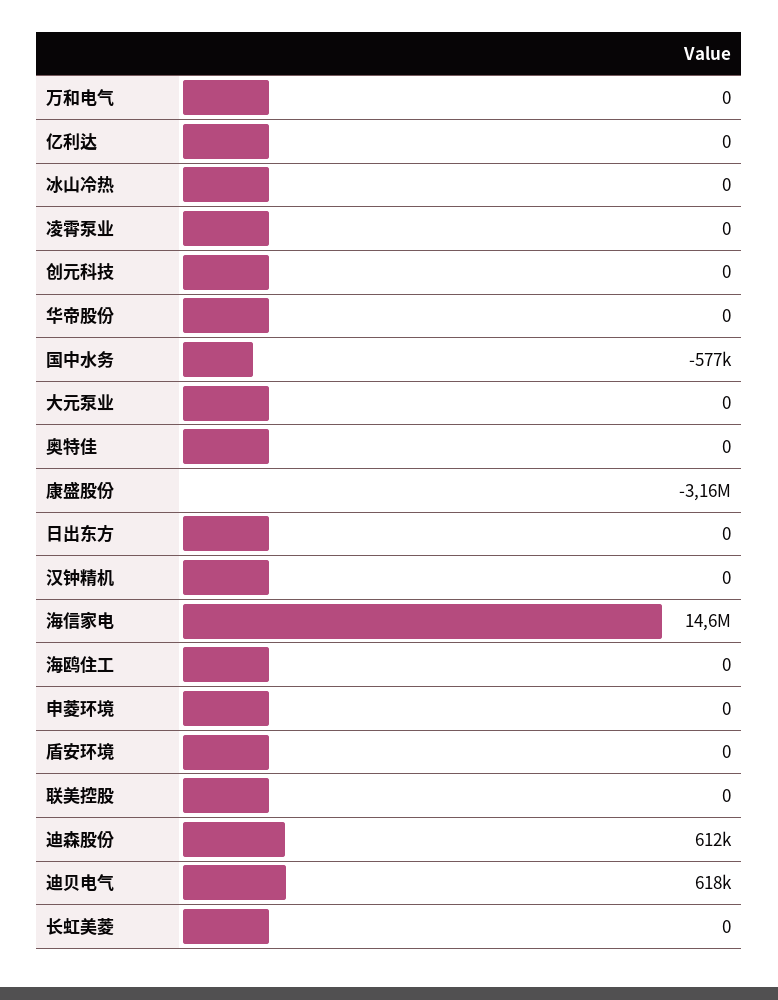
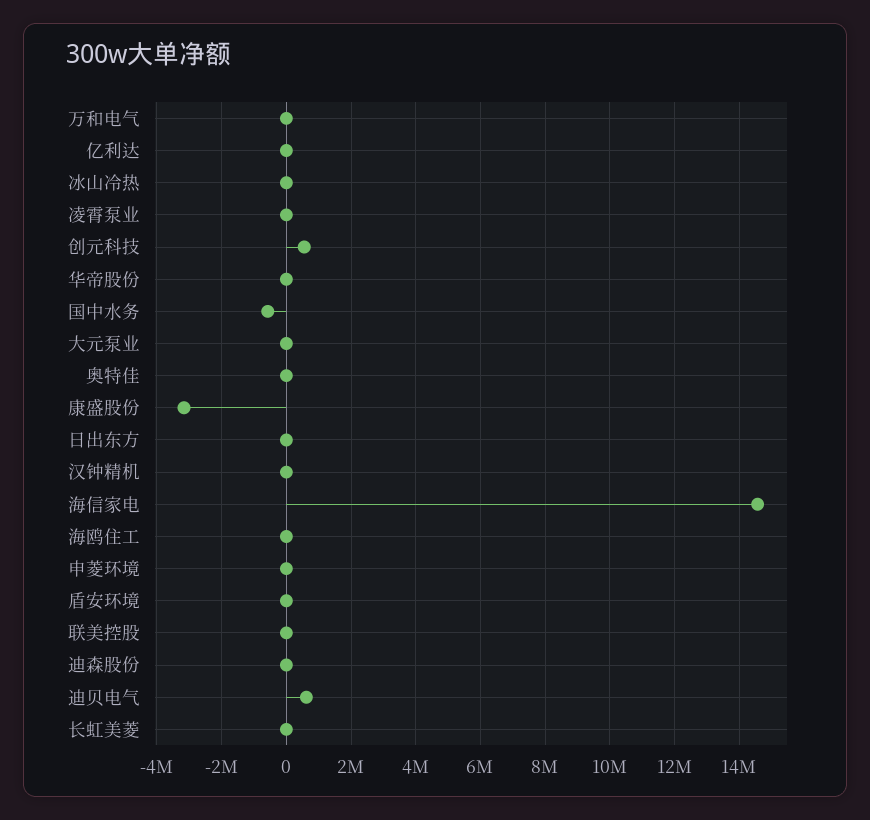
  {
    "万和电气": 0,
    "亿利达": 0,
    "冰山冷热": 0,
    "凌霄泵业": 0,
-   "创元科技": 0,
+   "创元科技": 600000,
    "华帝股份": 0,
    "国中水务": -577000,
    "大元泵业": 0,
    "奥特佳": 0,
    "康盛股份": -3160000,
    "日出东方": 0,
    "汉钟精机": 0,
    "海信家电": 14600000,
    "海鸥住工": 0,
    "申菱环境": 0,
    "盾安环境": 0,
    "联美控股": 0,
-   "迪森股份": 612000,
+   "迪森股份": 0,
    "迪贝电气": 618000,
    "长虹美菱": 0
  }

